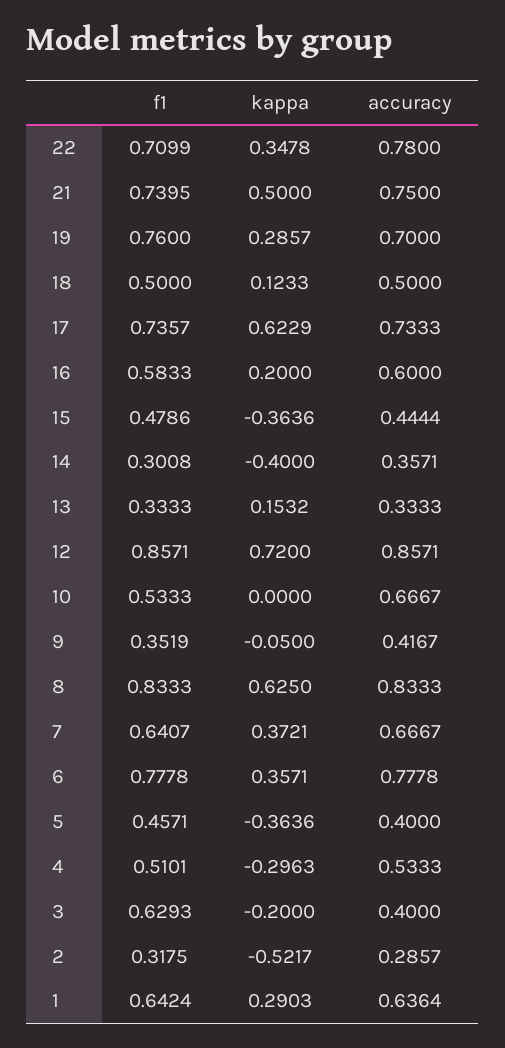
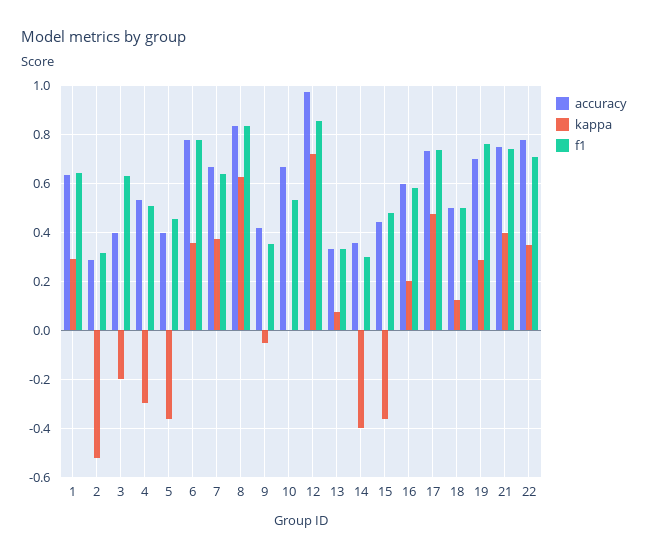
  {
    "f1": {
      "22": 0.7099,
      "21": 0.7395,
      "19": 0.76,
      "18": 0.5,
      "17": 0.7357,
      "16": 0.5833,
      "15": 0.4786,
      "14": 0.3008,
      "13": 0.3333,
      "12": 0.8571,
      "10": 0.5333,
      "9": 0.3519,
      "8": 0.8333,
      "7": 0.6407,
      "6": 0.7778,
      "5": 0.4571,
      "4": 0.5101,
      "3": 0.6293,
      "2": 0.3175,
      "1": 0.6424
    },
    "kappa": {
      "22": 0.3478,
-     "21": 0.5,
+     "21": 0.4,
      "19": 0.2857,
      "18": 0.1233,
-     "17": 0.6229,
+     "17": 0.475,
      "16": 0.2,
      "15": -0.3636,
      "14": -0.4,
-     "13": 0.1532,
+     "13": 0.075,
      "12": 0.72,
      "10": 0,
      "9": -0.05,
      "8": 0.625,
      "7": 0.3721,
      "6": 0.3571,
      "5": -0.3636,
      "4": -0.2963,
      "3": -0.2,
      "2": -0.5217,
      "1": 0.2903
    },
    "accuracy": {
      "22": 0.78,
      "21": 0.75,
      "19": 0.7,
      "18": 0.5,
      "17": 0.7333,
      "16": 0.6,
      "15": 0.4444,
      "14": 0.3571,
      "13": 0.3333,
-     "12": 0.8571,
+     "12": 0.975,
      "10": 0.6667,
      "9": 0.4167,
      "8": 0.8333,
      "7": 0.6667,
      "6": 0.7778,
      "5": 0.4,
      "4": 0.5333,
      "3": 0.4,
      "2": 0.2857,
      "1": 0.6364
    }
  }

